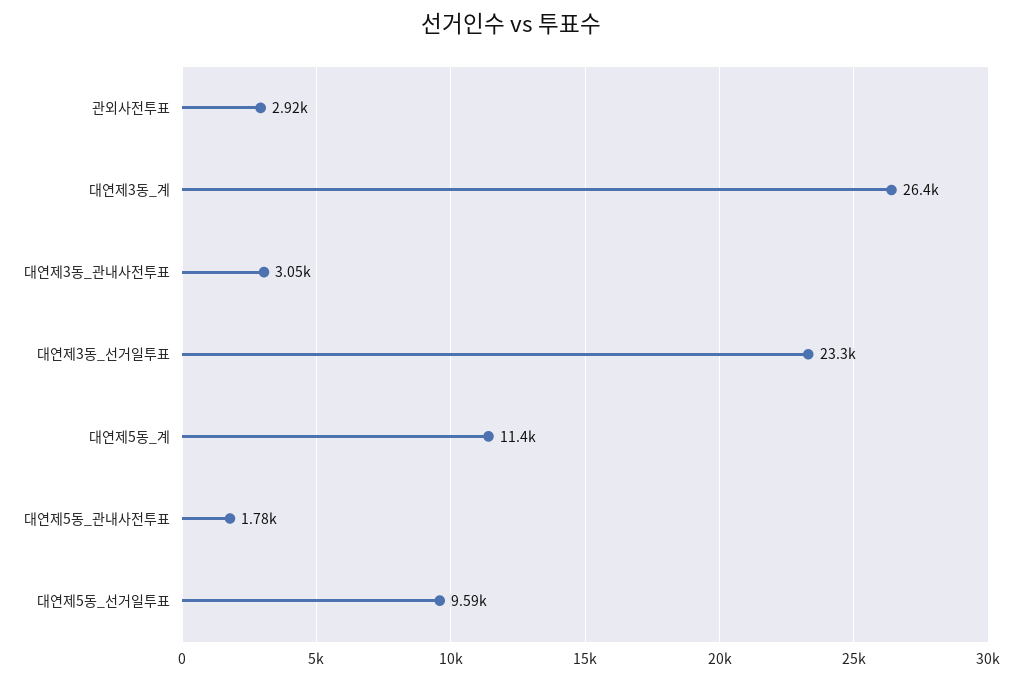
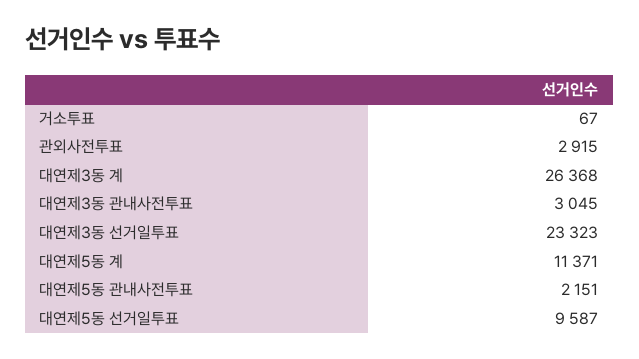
  {
    "관외사전투표": 2915,
    "대연제3동_계": 26368,
    "대연제3동_관내사전투표": 3045,
    "대연제3동_선거일투표": 23323,
    "대연제5동_계": 11371,
-   "대연제5동_관내사전투표": 1780,
+   "대연제5동_관내사전투표": 2151,
-   "대연제5동_선거일투표": 9587
+   "대연제5동_선거일투표": 9587,
+   "거소투표": 67
  }

